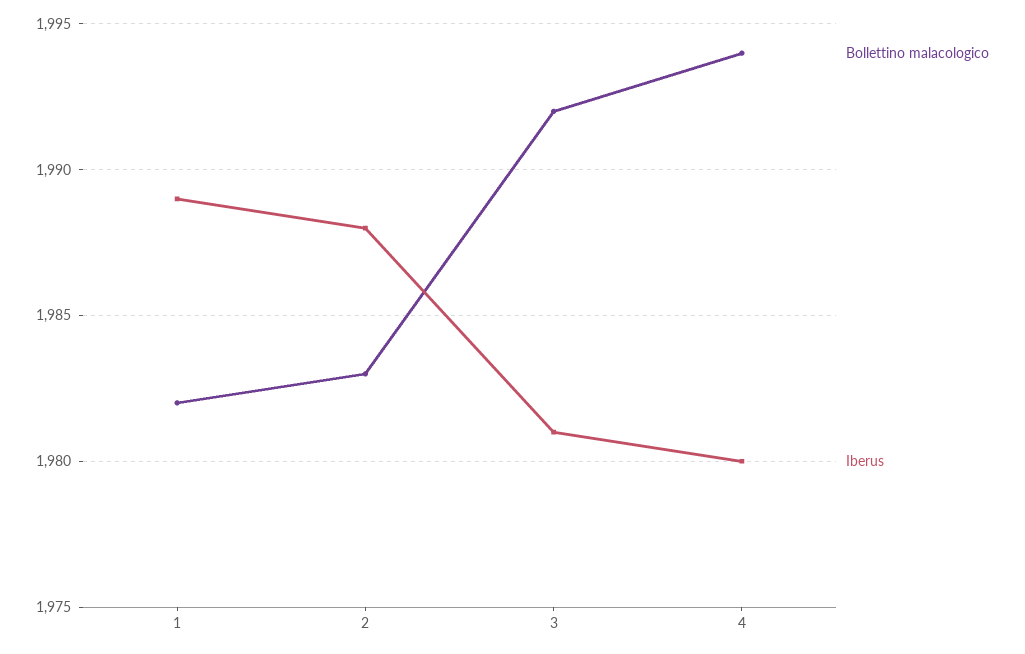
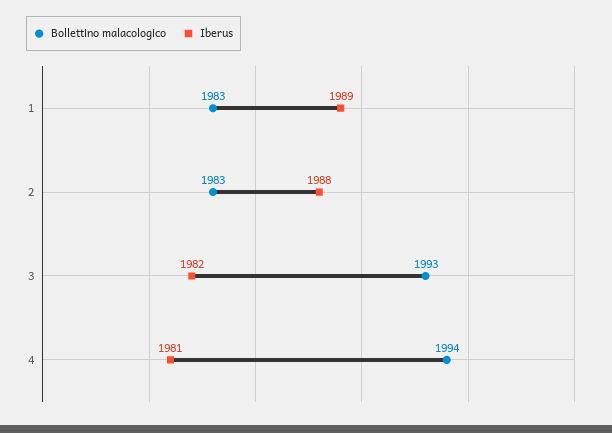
  {
    "Bollettino malacologico": {
-     "1": 1982,
+     "1": 1983,
      "2": 1983,
-     "3": 1992,
+     "3": 1993,
      "4": 1994
    },
    "Iberus": {
      "1": 1989,
      "2": 1988,
-     "3": 1981,
+     "3": 1982,
-     "4": 1980
+     "4": 1981
    }
  }

